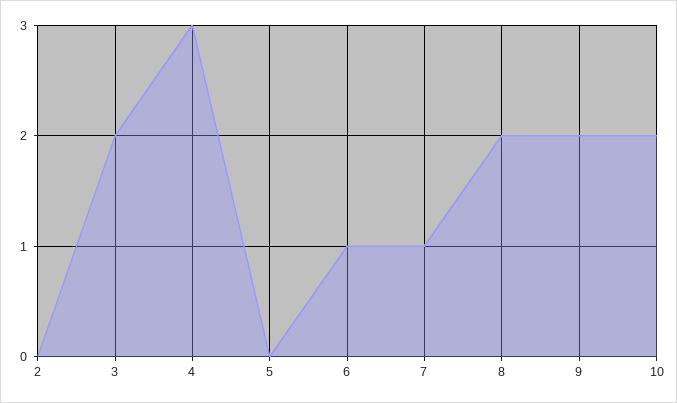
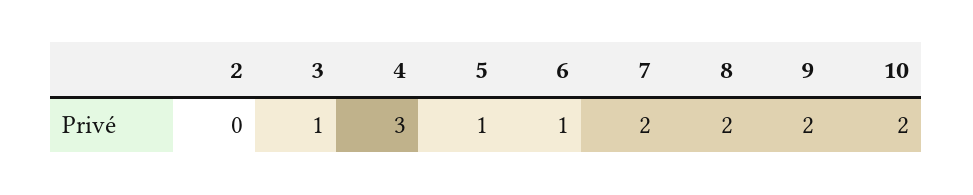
  {
    "2": 0,
-   "3": 2,
+   "3": 1,
    "4": 3,
-   "5": 0,
+   "5": 1,
    "6": 1,
-   "7": 1,
+   "7": 2,
    "8": 2,
    "9": 2,
    "10": 2
  }

